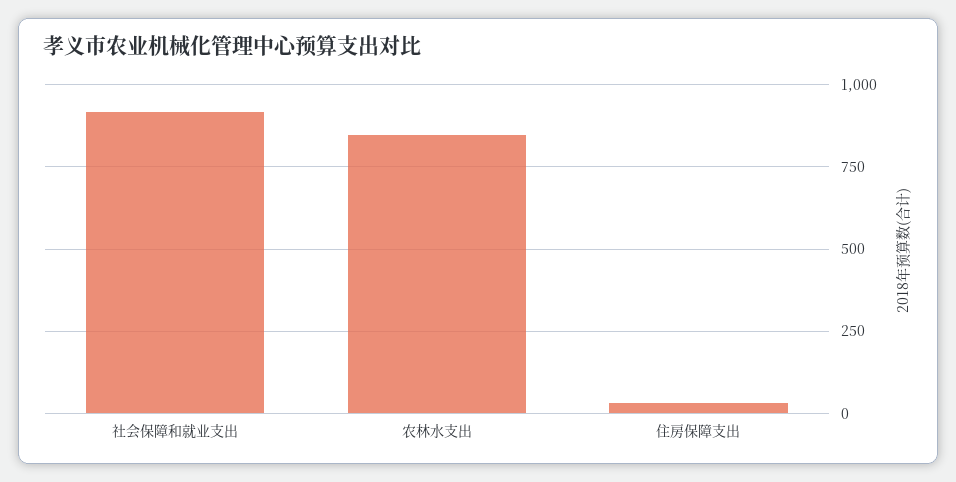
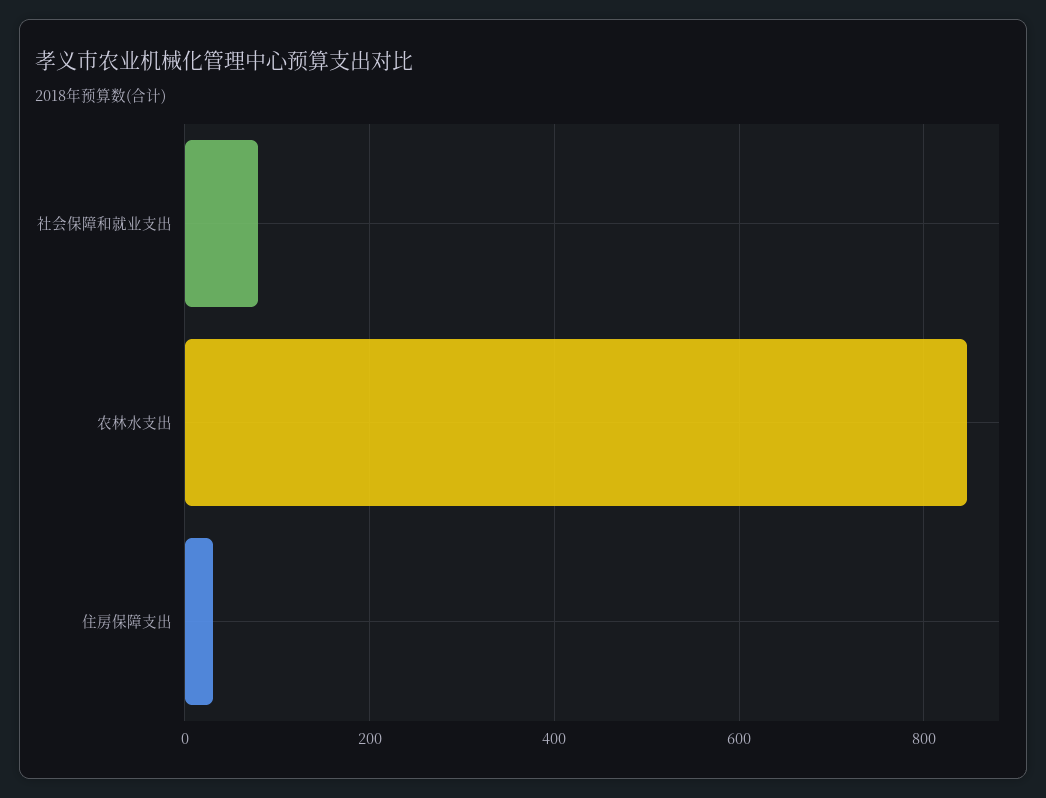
  {
-   "社会保障和就业支出": 925,
+   "社会保障和就业支出": 80,
    "农林水支出": 840,
    "住房保障支出": 40
  }

